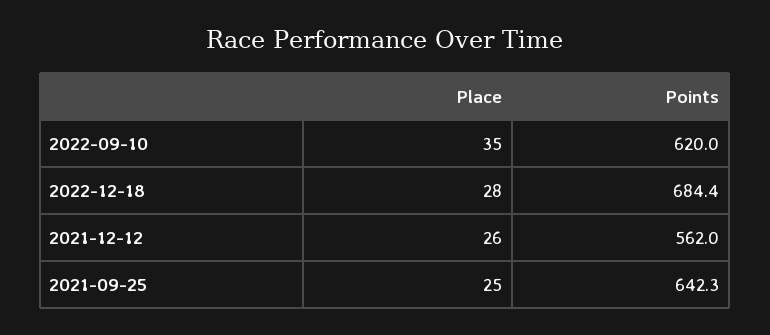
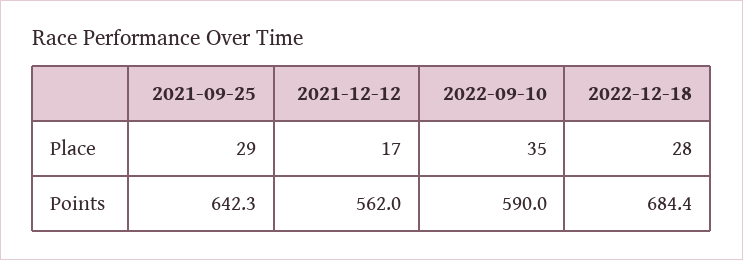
  {
    "Place": {
      "2022-09-10": 35,
      "2022-12-18": 28,
-     "2021-12-12": 26,
+     "2021-12-12": 17,
-     "2021-09-25": 25
+     "2021-09-25": 29
    },
    "Points": {
-     "2022-09-10": 620,
+     "2022-09-10": 590,
      "2022-12-18": 684.4,
      "2021-12-12": 562,
      "2021-09-25": 642.3
    }
  }

